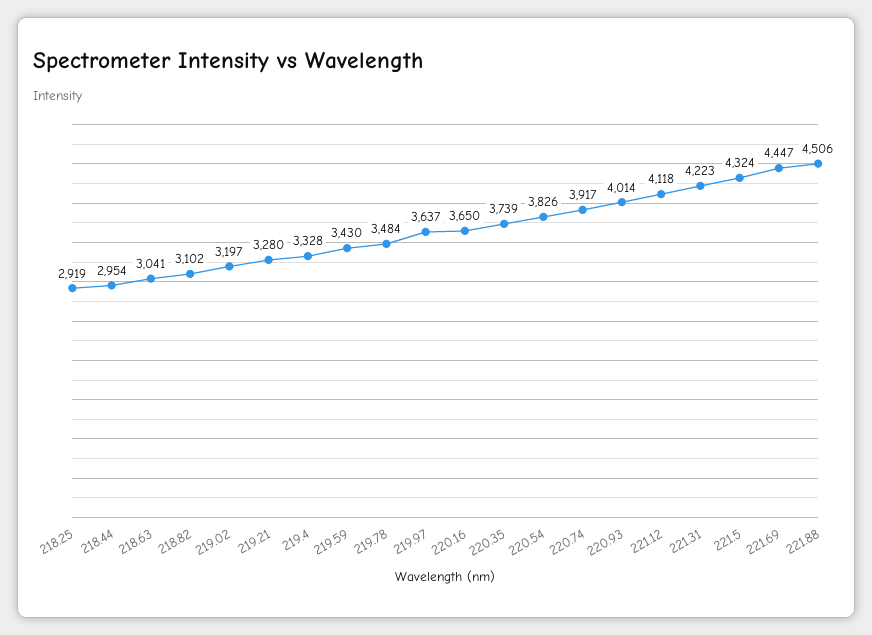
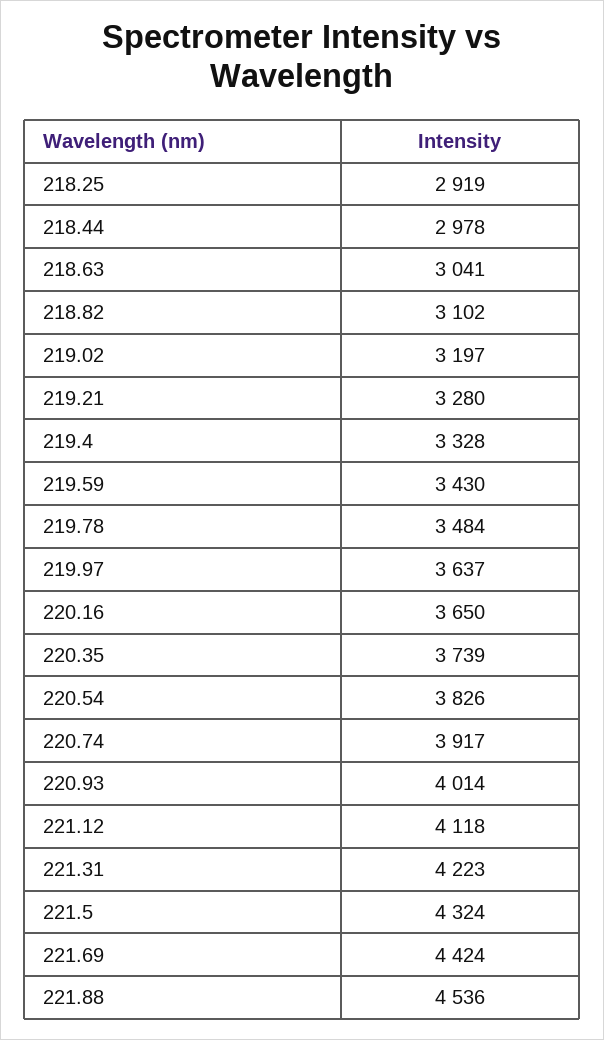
  {
    "218.25": 2919,
-   "218.44": 2954,
+   "218.44": 2978,
    "218.63": 3041,
    "218.82": 3102,
    "219.02": 3197,
    "219.21": 3280,
    "219.4": 3328,
    "219.59": 3430,
    "219.78": 3484,
    "219.97": 3637,
    "220.16": 3650,
    "220.35": 3739,
    "220.54": 3826,
    "220.74": 3917,
    "220.93": 4014,
    "221.12": 4118,
    "221.31": 4223,
    "221.5": 4324,
-   "221.69": 4447,
+   "221.69": 4424,
-   "221.88": 4506
+   "221.88": 4536
  }

